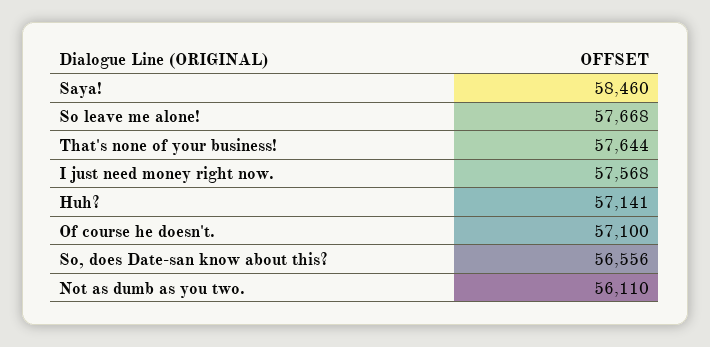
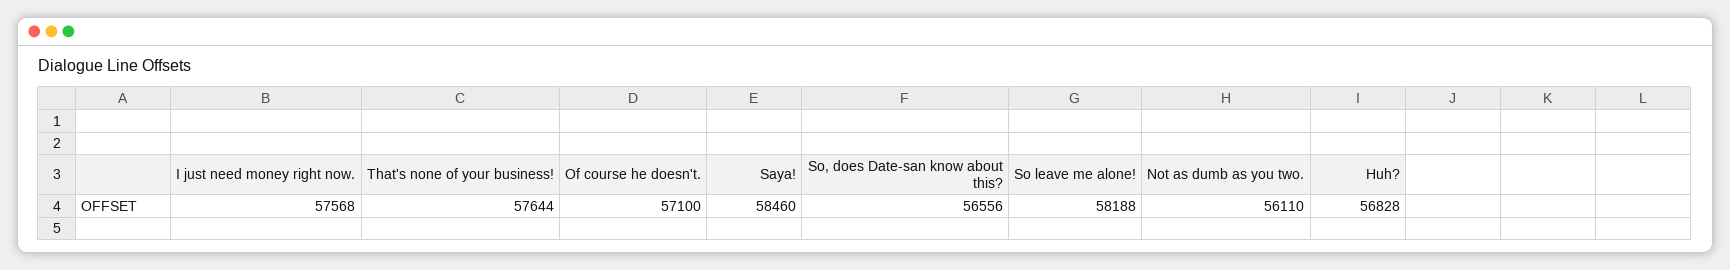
  {
    "Saya!": 58460,
-   "So leave me alone!": 57668,
+   "So leave me alone!": 58188,
    "That's none of your business!": 57644,
    "I just need money right now.": 57568,
-   "Huh?": 57141,
+   "Huh?": 56828,
    "Of course he doesn't.": 57100,
    "So, does Date-san know about this?": 56556,
    "Not as dumb as you two.": 56110
  }

